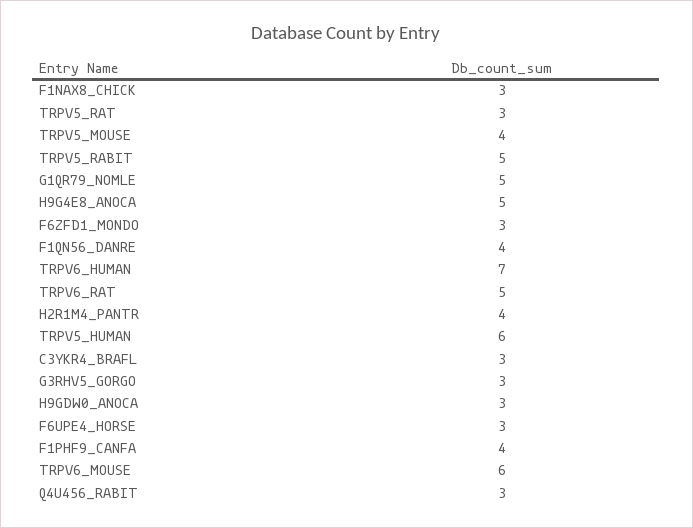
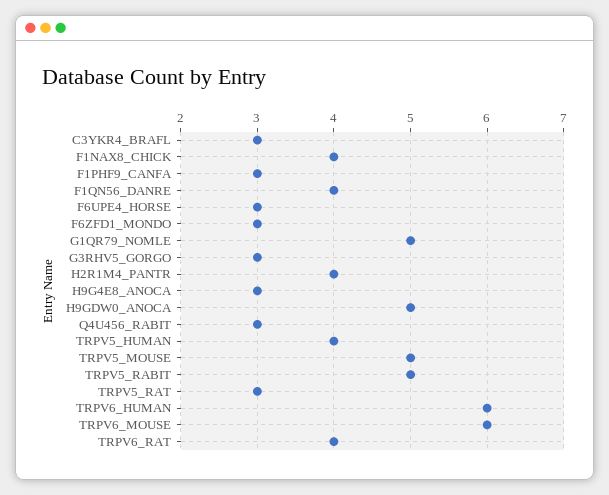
  {
-   "F1NAX8_CHICK": 3,
+   "F1NAX8_CHICK": 4,
    "TRPV5_RAT": 3,
-   "TRPV5_MOUSE": 4,
+   "TRPV5_MOUSE": 5,
    "TRPV5_RABIT": 5,
    "G1QR79_NOMLE": 5,
-   "H9G4E8_ANOCA": 5,
+   "H9G4E8_ANOCA": 3,
    "F6ZFD1_MONDO": 3,
    "F1QN56_DANRE": 4,
-   "TRPV6_HUMAN": 7,
+   "TRPV6_HUMAN": 6,
-   "TRPV6_RAT": 5,
+   "TRPV6_RAT": 4,
    "H2R1M4_PANTR": 4,
-   "TRPV5_HUMAN": 6,
+   "TRPV5_HUMAN": 4,
    "C3YKR4_BRAFL": 3,
    "G3RHV5_GORGO": 3,
-   "H9GDW0_ANOCA": 3,
+   "H9GDW0_ANOCA": 5,
    "F6UPE4_HORSE": 3,
-   "F1PHF9_CANFA": 4,
+   "F1PHF9_CANFA": 3,
    "TRPV6_MOUSE": 6,
    "Q4U456_RABIT": 3
  }

